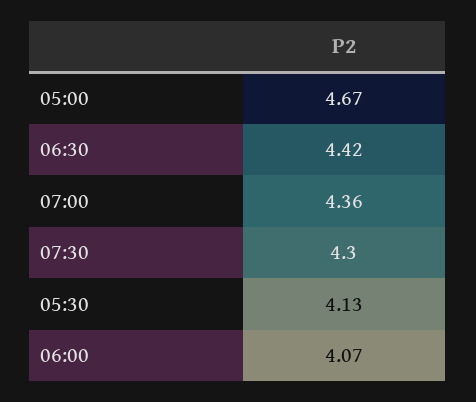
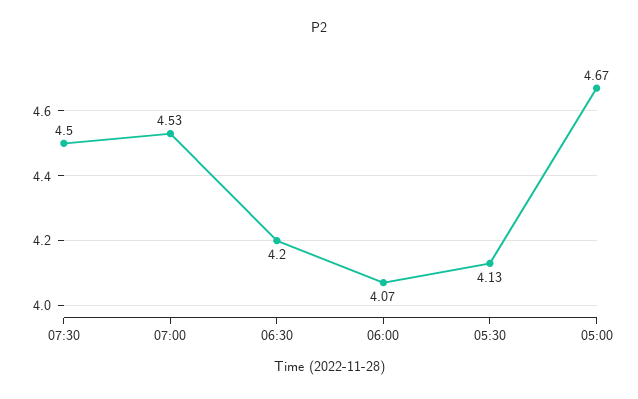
  {
    "05:00": 4.67,
-   "06:30": 4.42,
+   "06:30": 4.2,
-   "07:00": 4.36,
+   "07:00": 4.53,
-   "07:30": 4.3,
+   "07:30": 4.5,
    "05:30": 4.13,
    "06:00": 4.07
  }

